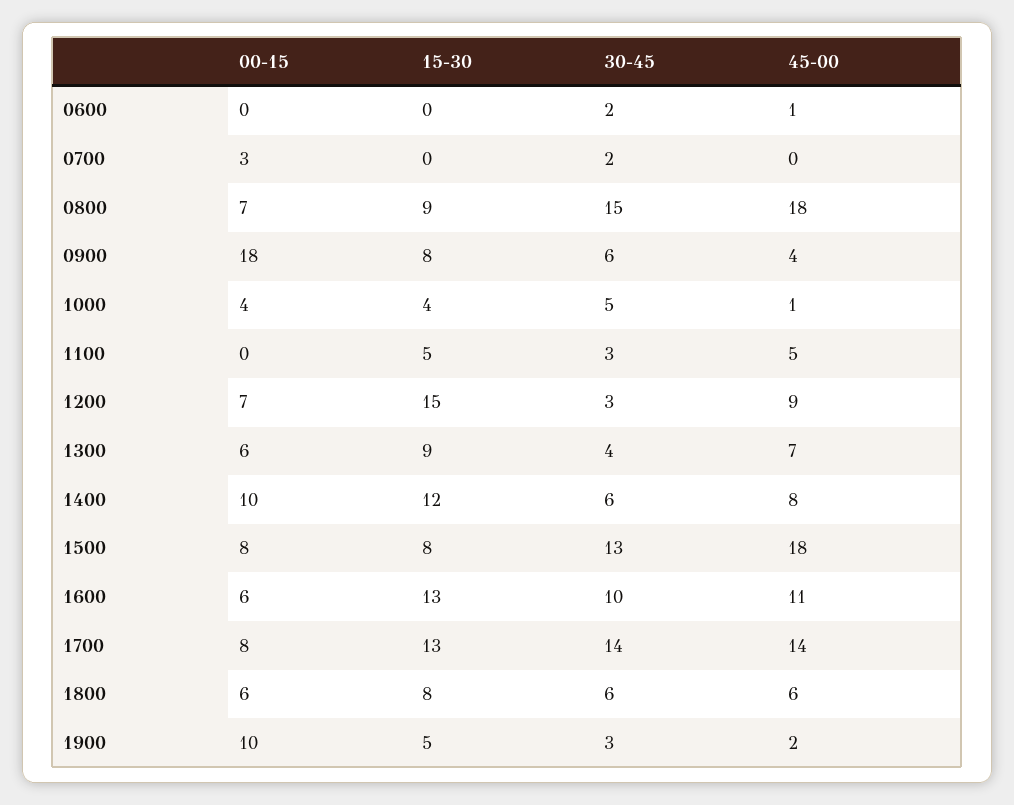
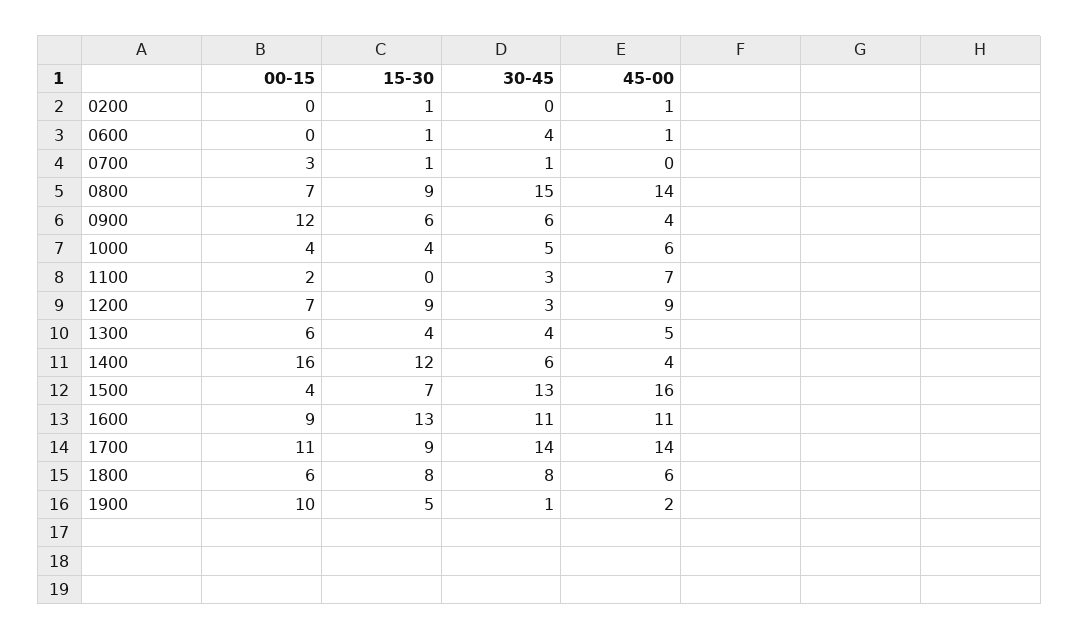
  {
    "00-15": {
      "0600": 0,
      "0700": 3,
      "0800": 7,
-     "0900": 18,
+     "0900": 12,
      "1000": 4,
-     "1100": 0,
+     "1100": 2,
      "1200": 7,
      "1300": 6,
-     "1400": 10,
+     "1400": 16,
-     "1500": 8,
+     "1500": 4,
-     "1600": 6,
+     "1600": 9,
-     "1700": 8,
+     "1700": 11,
      "1800": 6,
-     "1900": 10
+     "1900": 10,
+     "0200": 0
    },
    "15-30": {
-     "0600": 0,
+     "0600": 1,
-     "0700": 0,
+     "0700": 1,
      "0800": 9,
-     "0900": 8,
+     "0900": 6,
      "1000": 4,
-     "1100": 5,
+     "1100": 0,
-     "1200": 15,
+     "1200": 9,
-     "1300": 9,
+     "1300": 4,
      "1400": 12,
-     "1500": 8,
+     "1500": 7,
      "1600": 13,
-     "1700": 13,
+     "1700": 9,
      "1800": 8,
-     "1900": 5
+     "1900": 5,
+     "0200": 1
    },
    "30-45": {
-     "0600": 2,
+     "0600": 4,
-     "0700": 2,
+     "0700": 1,
      "0800": 15,
      "0900": 6,
      "1000": 5,
      "1100": 3,
      "1200": 3,
      "1300": 4,
      "1400": 6,
      "1500": 13,
-     "1600": 10,
+     "1600": 11,
      "1700": 14,
-     "1800": 6,
+     "1800": 8,
-     "1900": 3
+     "1900": 1,
+     "0200": 0
    },
    "45-00": {
      "0600": 1,
      "0700": 0,
-     "0800": 18,
+     "0800": 14,
      "0900": 4,
-     "1000": 1,
+     "1000": 6,
-     "1100": 5,
+     "1100": 7,
      "1200": 9,
-     "1300": 7,
+     "1300": 5,
-     "1400": 8,
+     "1400": 4,
-     "1500": 18,
+     "1500": 16,
      "1600": 11,
      "1700": 14,
      "1800": 6,
-     "1900": 2
+     "1900": 2,
+     "0200": 1
    }
  }

